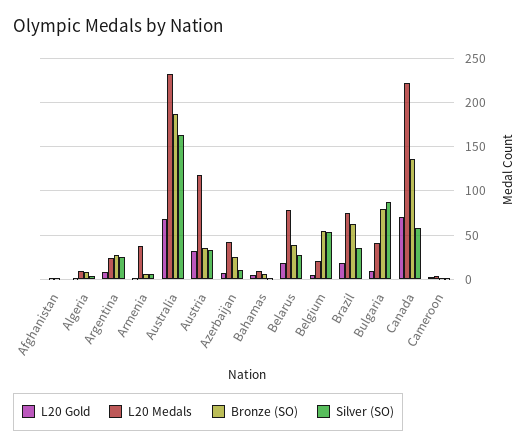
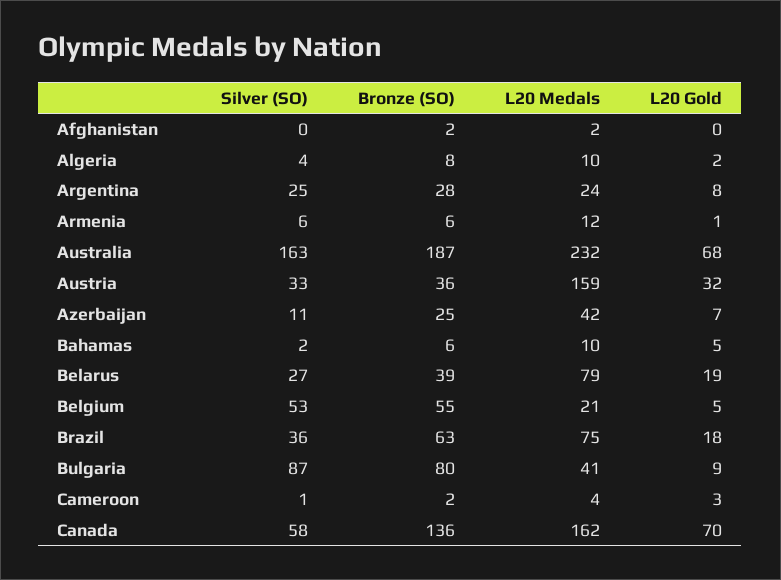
  {
    "L20 Gold": {
      "Afghanistan": 0,
      "Algeria": 2,
      "Argentina": 8,
      "Armenia": 1,
      "Australia": 68,
      "Austria": 32,
      "Azerbaijan": 7,
      "Bahamas": 5,
      "Belarus": 19,
      "Belgium": 5,
      "Brazil": 18,
      "Bulgaria": 9,
      "Canada": 70,
      "Cameroon": 3
    },
    "L20 Medals": {
      "Afghanistan": 2,
      "Algeria": 10,
      "Argentina": 24,
-     "Armenia": 40,
+     "Armenia": 12,
      "Australia": 232,
-     "Austria": 120,
+     "Austria": 159,
      "Azerbaijan": 42,
      "Bahamas": 10,
      "Belarus": 79,
      "Belgium": 21,
      "Brazil": 75,
      "Bulgaria": 41,
-     "Canada": 220,
+     "Canada": 162,
      "Cameroon": 4
    },
    "Bronze (SO)": {
      "Afghanistan": 2,
      "Algeria": 8,
      "Argentina": 28,
      "Armenia": 6,
      "Australia": 187,
      "Austria": 36,
      "Azerbaijan": 25,
      "Bahamas": 6,
      "Belarus": 39,
      "Belgium": 55,
      "Brazil": 63,
      "Bulgaria": 80,
      "Canada": 136,
      "Cameroon": 2
    },
    "Silver (SO)": {
      "Afghanistan": 0,
      "Algeria": 4,
      "Argentina": 25,
      "Armenia": 6,
      "Australia": 163,
      "Austria": 33,
      "Azerbaijan": 11,
      "Bahamas": 2,
      "Belarus": 27,
      "Belgium": 53,
      "Brazil": 36,
      "Bulgaria": 87,
      "Canada": 58,
      "Cameroon": 1
    }
  }

